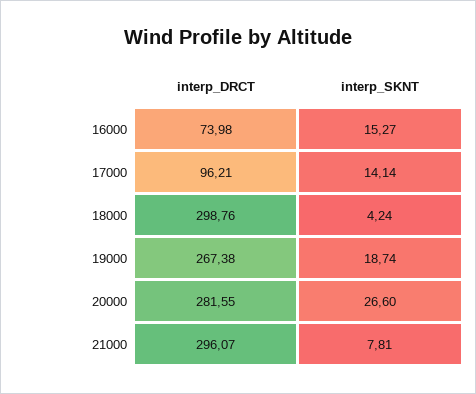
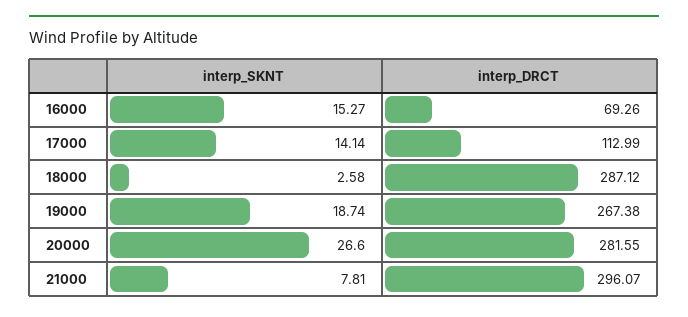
  {
    "interp_DRCT": {
-     "16000": 73.98,
+     "16000": 69.26,
-     "17000": 96.21,
+     "17000": 112.99,
-     "18000": 298.76,
+     "18000": 287.12,
      "19000": 267.38,
      "20000": 281.55,
      "21000": 296.07
    },
    "interp_SKNT": {
      "16000": 15.27,
      "17000": 14.14,
-     "18000": 4.24,
+     "18000": 2.58,
      "19000": 18.74,
      "20000": 26.6,
      "21000": 7.81
    }
  }

